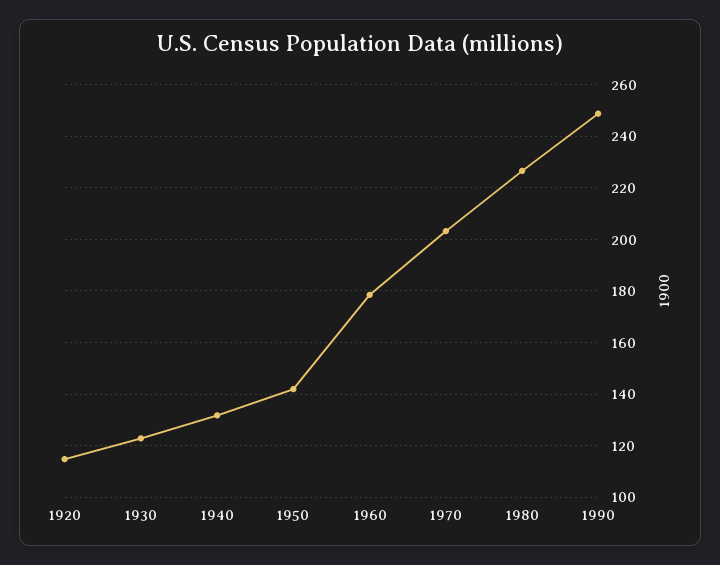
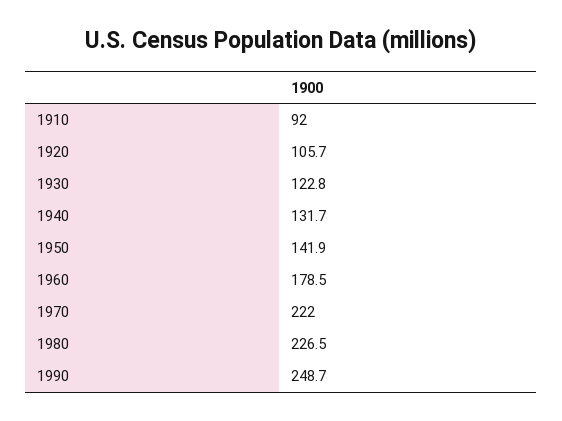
  {
-   "1920": 115,
+   "1920": 105.7,
    "1930": 122.8,
    "1940": 131.7,
    "1950": 141.9,
    "1960": 178.5,
-   "1970": 202.5,
+   "1970": 222,
    "1980": 226.5,
-   "1990": 248.7
+   "1990": 248.7,
+   "1910": 92
  }

